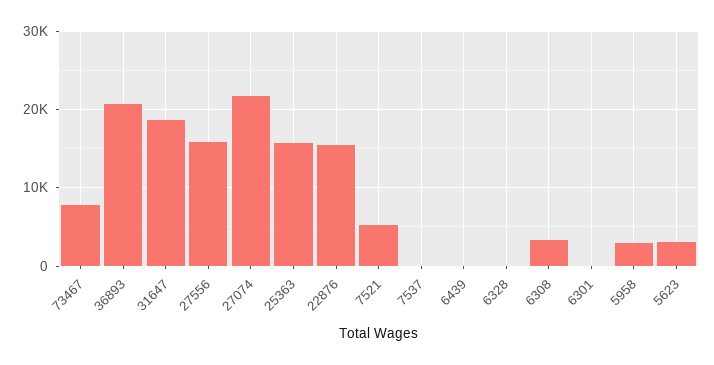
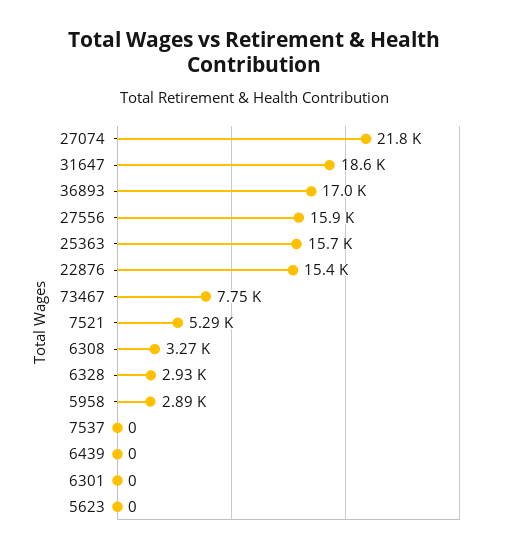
  {
    "73467": 7750,
-   "36893": 21000,
+   "36893": 17000,
    "31647": 18600,
    "27556": 15900,
    "27074": 21800,
    "25363": 15700,
    "22876": 15400,
    "7521": 5290,
    "7537": 0,
    "6439": 0,
-   "6328": 0,
+   "6328": 2930,
    "6308": 3270,
    "6301": 0,
    "5958": 2890,
-   "5623": 3000
+   "5623": 0
  }

